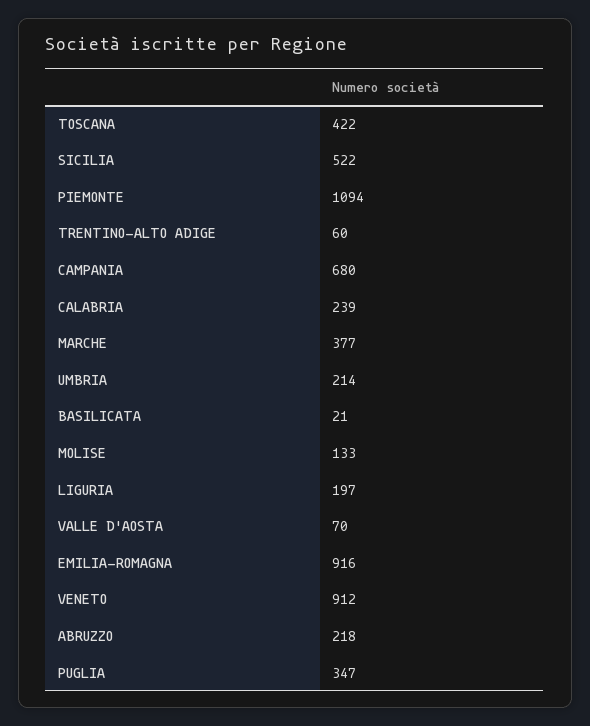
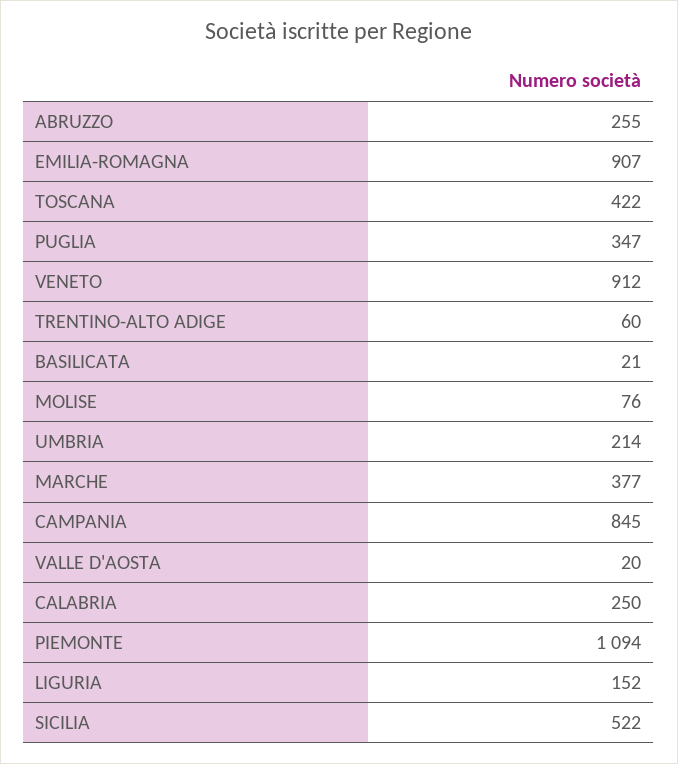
  {
    "TOSCANA": 422,
    "SICILIA": 522,
    "PIEMONTE": 1094,
    "TRENTINO-ALTO ADIGE": 60,
-   "CAMPANIA": 680,
+   "CAMPANIA": 845,
-   "CALABRIA": 239,
+   "CALABRIA": 250,
    "MARCHE": 377,
    "UMBRIA": 214,
    "BASILICATA": 21,
-   "MOLISE": 133,
+   "MOLISE": 76,
-   "LIGURIA": 197,
+   "LIGURIA": 152,
-   "VALLE D'AOSTA": 70,
+   "VALLE D'AOSTA": 20,
-   "EMILIA-ROMAGNA": 916,
+   "EMILIA-ROMAGNA": 907,
    "VENETO": 912,
-   "ABRUZZO": 218,
+   "ABRUZZO": 255,
    "PUGLIA": 347
  }

